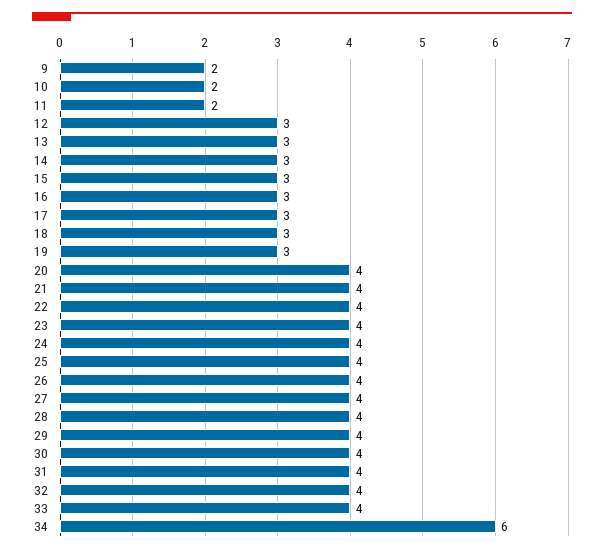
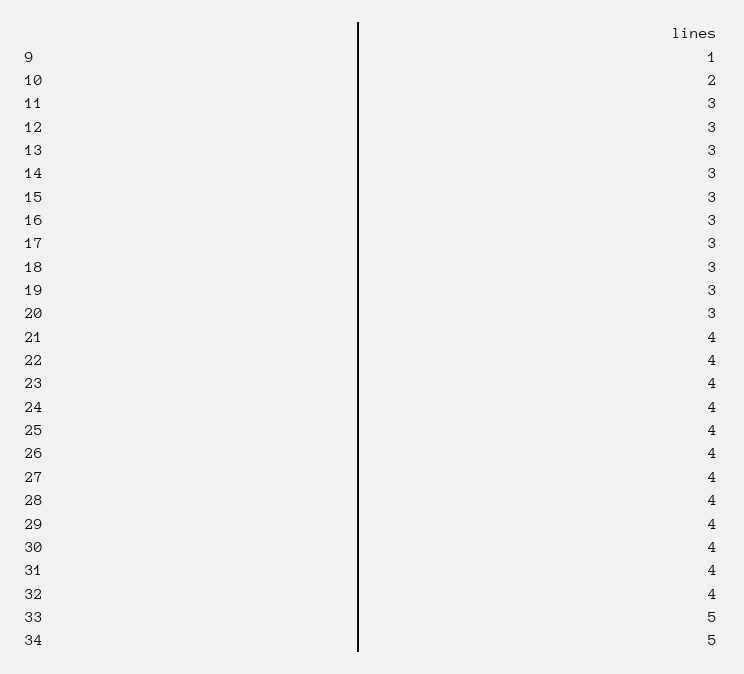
  {
-   "9": 2,
+   "9": 1,
    "10": 2,
-   "11": 2,
+   "11": 3,
    "12": 3,
    "13": 3,
    "14": 3,
    "15": 3,
    "16": 3,
    "17": 3,
    "18": 3,
    "19": 3,
-   "20": 4,
+   "20": 3,
    "21": 4,
    "22": 4,
    "23": 4,
    "24": 4,
    "25": 4,
    "26": 4,
    "27": 4,
    "28": 4,
    "29": 4,
    "30": 4,
    "31": 4,
    "32": 4,
-   "33": 4,
+   "33": 5,
-   "34": 6
+   "34": 5
  }

